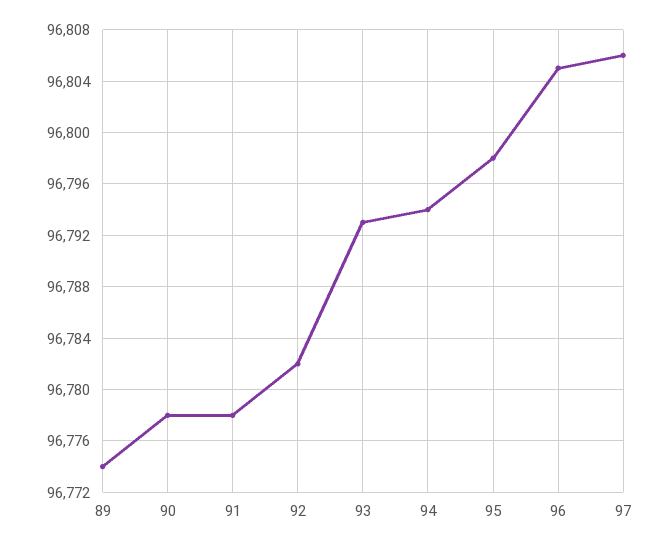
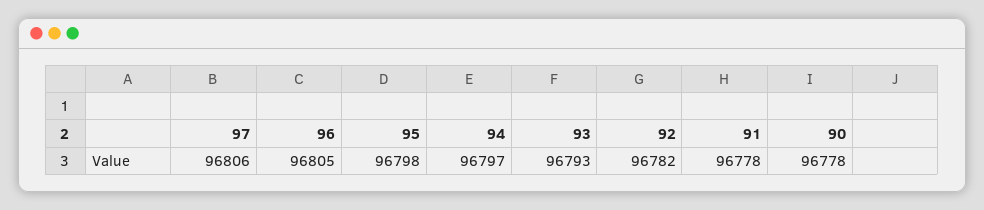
  {
-   "89": 96774,
    "90": 96778,
    "91": 96778,
    "92": 96782,
    "93": 96793,
-   "94": 96794,
+   "94": 96797,
    "95": 96798,
    "96": 96805,
    "97": 96806
  }

